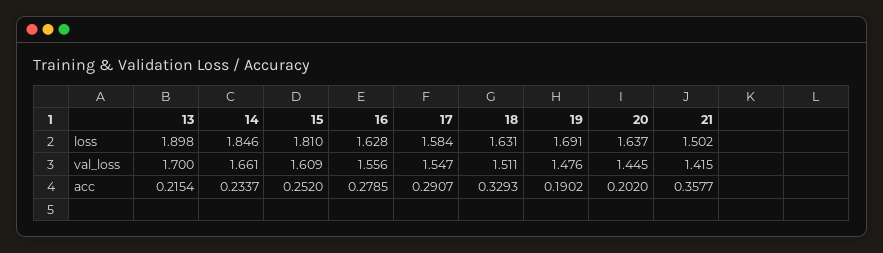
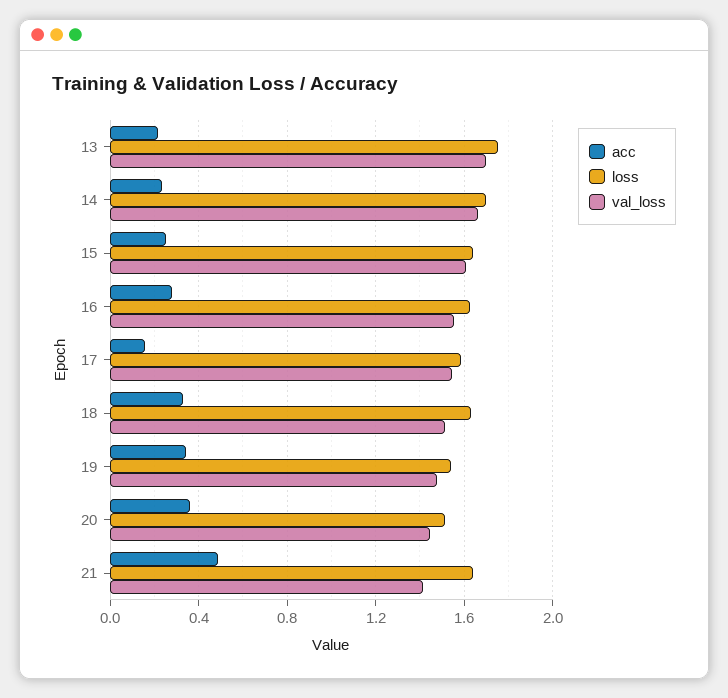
  {
    "loss": {
-     "13": 1.898,
+     "13": 1.75,
-     "14": 1.846,
+     "14": 1.7,
-     "15": 1.81,
+     "15": 1.65,
      "16": 1.628,
      "17": 1.584,
      "18": 1.631,
-     "19": 1.691,
+     "19": 1.55,
-     "20": 1.637,
+     "20": 1.5,
-     "21": 1.502
+     "21": 1.65
    },
    "val_loss": {
      "13": 1.7,
      "14": 1.661,
      "15": 1.609,
      "16": 1.556,
      "17": 1.547,
      "18": 1.511,
      "19": 1.476,
      "20": 1.445,
      "21": 1.415
    },
    "acc": {
      "13": 0.2154,
      "14": 0.2337,
      "15": 0.252,
      "16": 0.2785,
-     "17": 0.2907,
+     "17": 0.15,
      "18": 0.3293,
-     "19": 0.1902,
+     "19": 0.35,
-     "20": 0.202,
+     "20": 0.35,
-     "21": 0.3577
+     "21": 0.5
    }
  }

